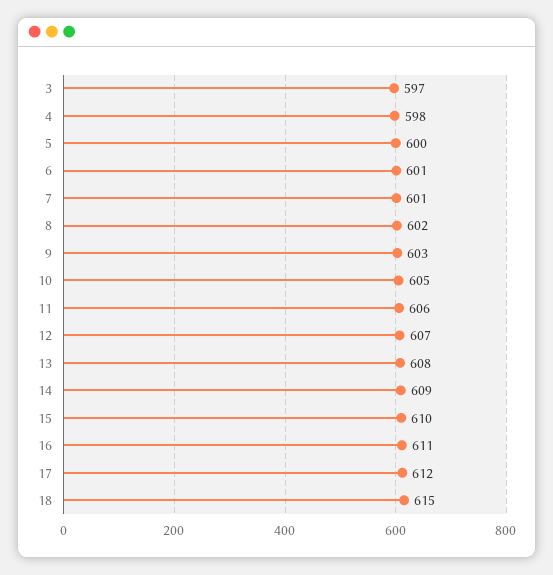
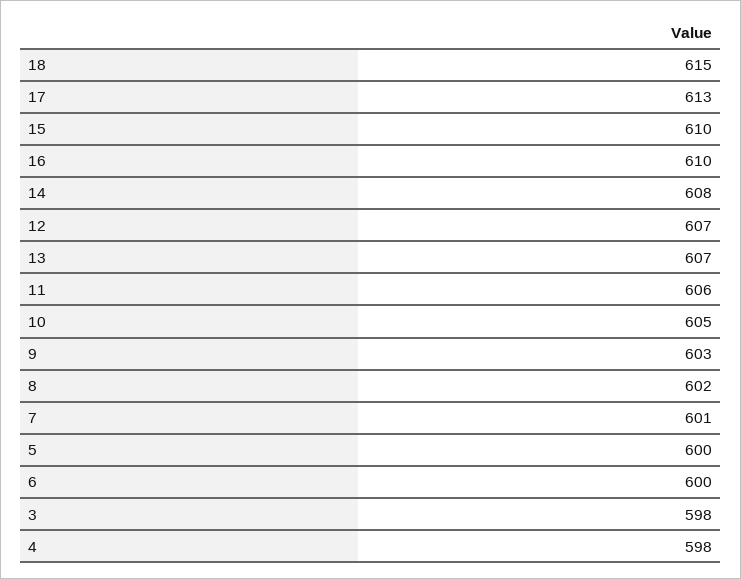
  {
-   "3": 597,
+   "3": 598,
    "4": 598,
    "5": 600,
-   "6": 601,
+   "6": 600,
    "7": 601,
    "8": 602,
    "9": 603,
    "10": 605,
    "11": 606,
    "12": 607,
-   "13": 608,
+   "13": 607,
-   "14": 609,
+   "14": 608,
    "15": 610,
-   "16": 611,
+   "16": 610,
-   "17": 612,
+   "17": 613,
    "18": 615
  }

